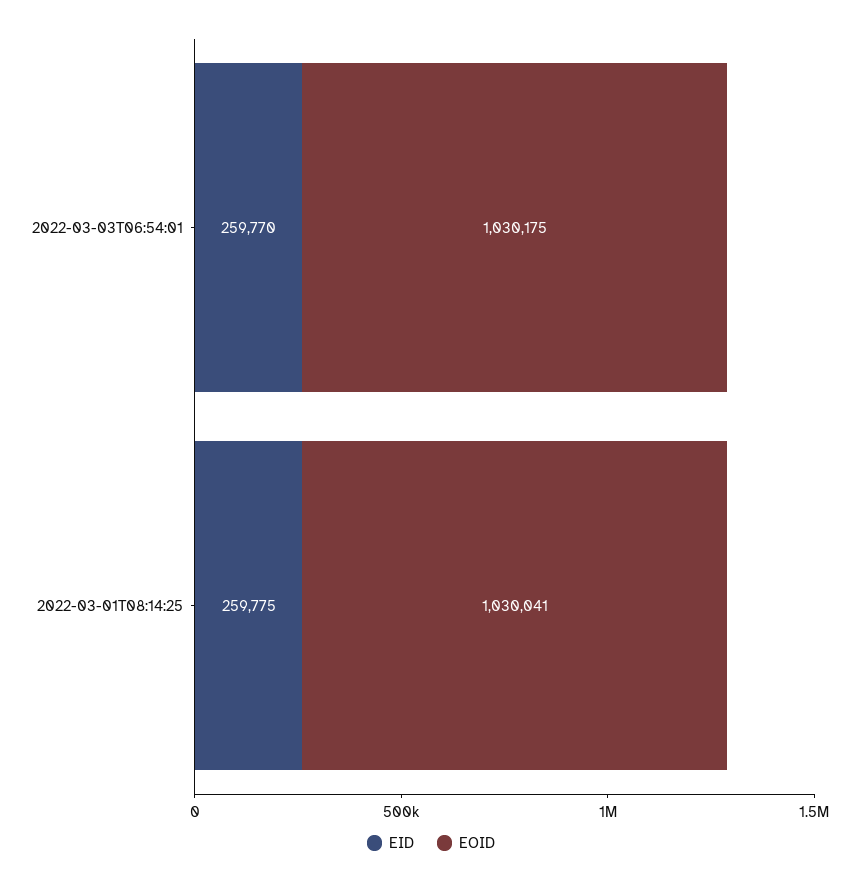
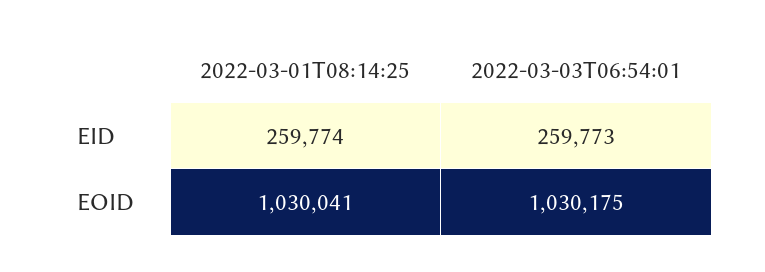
  {
    "EID": {
-     "2022-03-03T06:54:01": 259770,
+     "2022-03-03T06:54:01": 259773,
-     "2022-03-01T08:14:25": 259775
+     "2022-03-01T08:14:25": 259774
    },
    "EOID": {
      "2022-03-03T06:54:01": 1030175,
      "2022-03-01T08:14:25": 1030041
    }
  }

